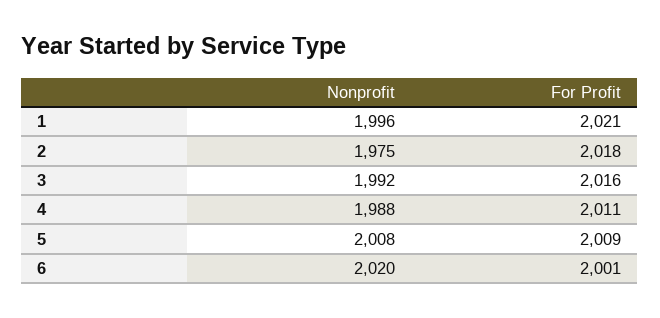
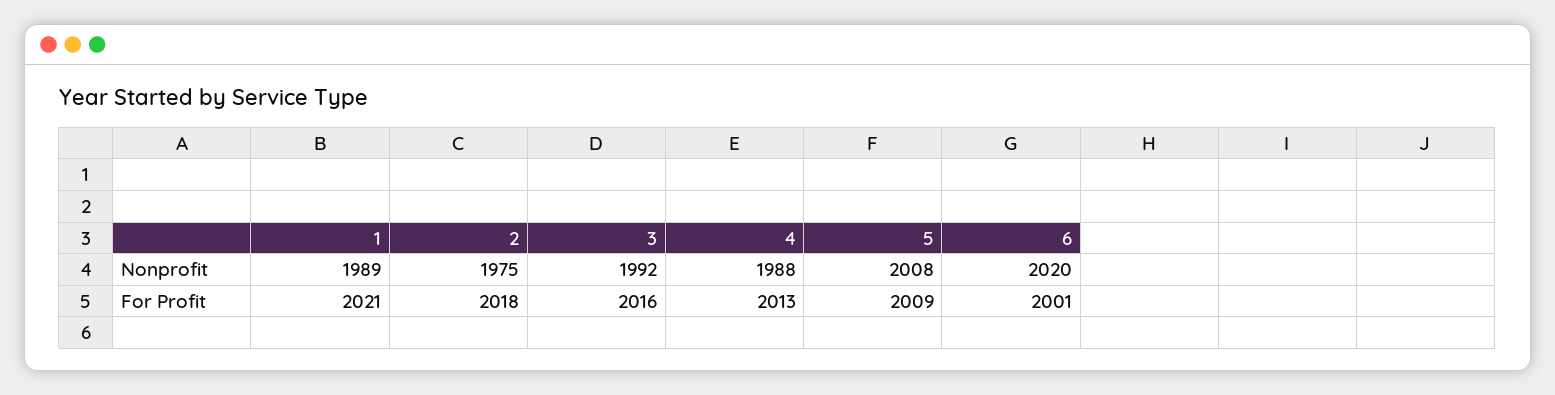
  {
    "Nonprofit": {
-     "1": 1996,
+     "1": 1989,
      "2": 1975,
      "3": 1992,
      "4": 1988,
      "5": 2008,
      "6": 2020
    },
    "For Profit": {
      "1": 2021,
      "2": 2018,
      "3": 2016,
-     "4": 2011,
+     "4": 2013,
      "5": 2009,
      "6": 2001
    }
  }

